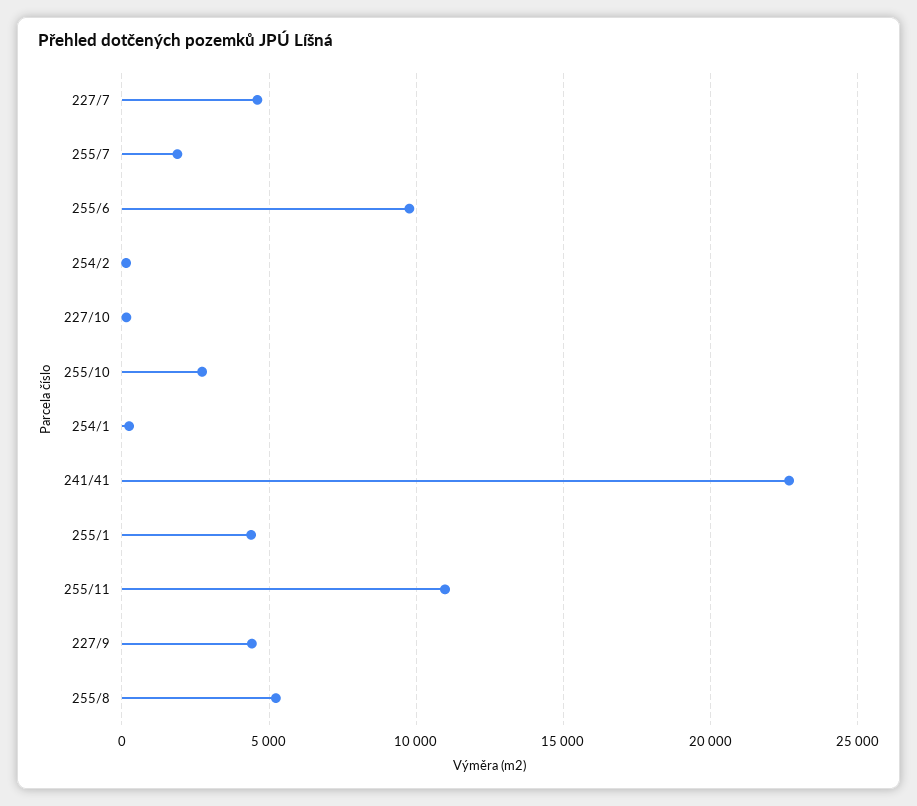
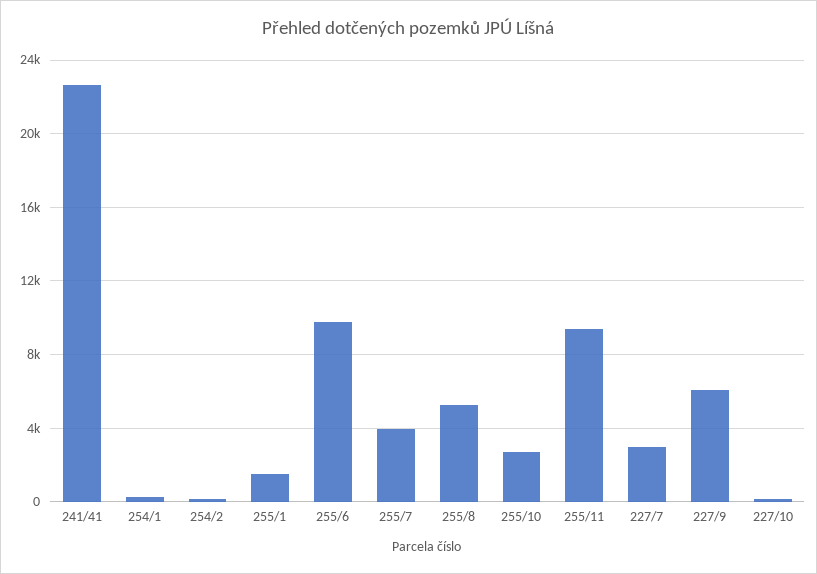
  {
-   "227/7": 4500,
+   "227/7": 3000,
-   "255/7": 2000,
+   "255/7": 4000,
    "255/6": 10000,
    "254/2": 0,
    "227/10": 0,
    "255/10": 2500,
    "254/1": 0,
    "241/41": 22500,
-   "255/1": 4500,
+   "255/1": 1500,
-   "255/11": 11000,
+   "255/11": 9500,
-   "227/9": 4500,
+   "227/9": 6000,
    "255/8": 5000
  }

